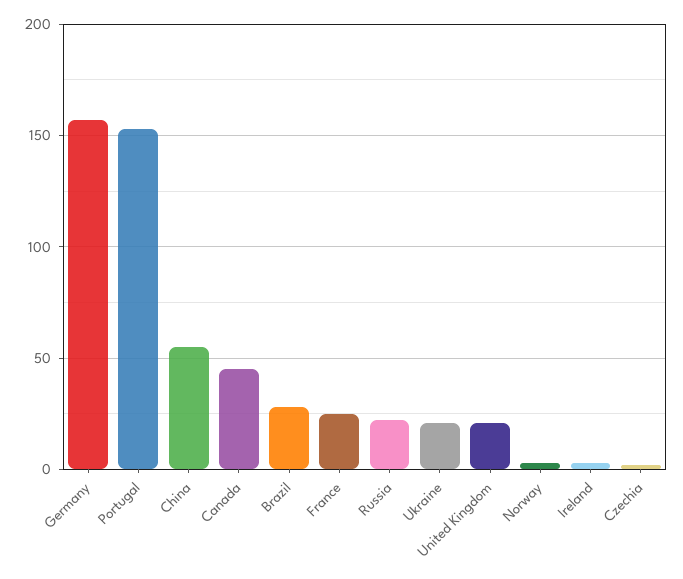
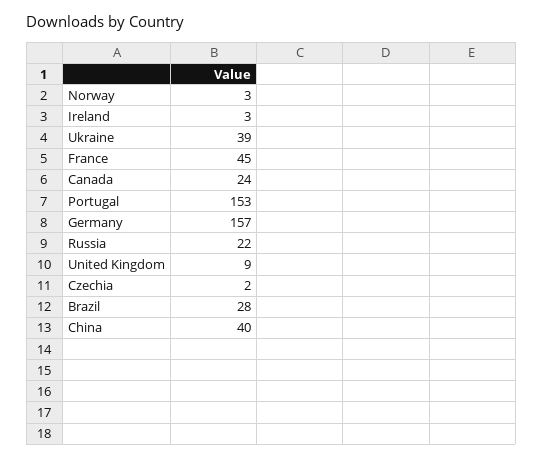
  {
    "Germany": 157,
    "Portugal": 153,
-   "China": 55,
+   "China": 40,
-   "Canada": 45,
+   "Canada": 24,
    "Brazil": 28,
-   "France": 25,
+   "France": 45,
    "Russia": 22,
-   "Ukraine": 20,
+   "Ukraine": 39,
-   "United Kingdom": 20,
+   "United Kingdom": 9,
    "Norway": 3,
    "Ireland": 3,
    "Czechia": 2
  }

